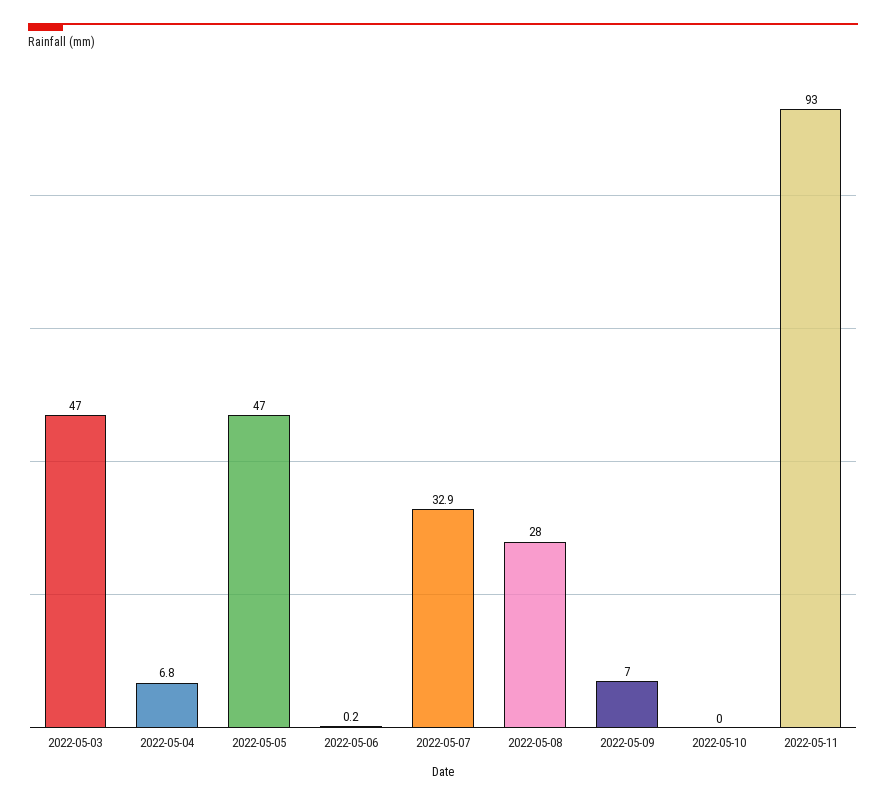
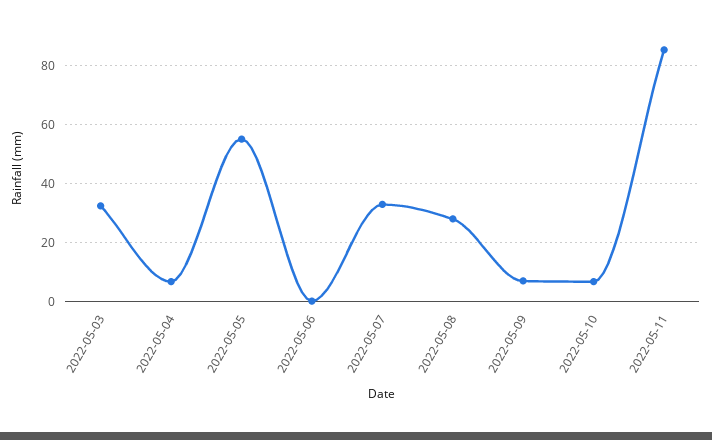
  {
-   "2022-05-03": 47,
+   "2022-05-03": 32.5,
    "2022-05-04": 6.8,
-   "2022-05-05": 47,
+   "2022-05-05": 55,
    "2022-05-06": 0.2,
    "2022-05-07": 32.9,
    "2022-05-08": 28,
    "2022-05-09": 7,
-   "2022-05-10": 0,
+   "2022-05-10": 7.5,
-   "2022-05-11": 93
+   "2022-05-11": 85
  }

